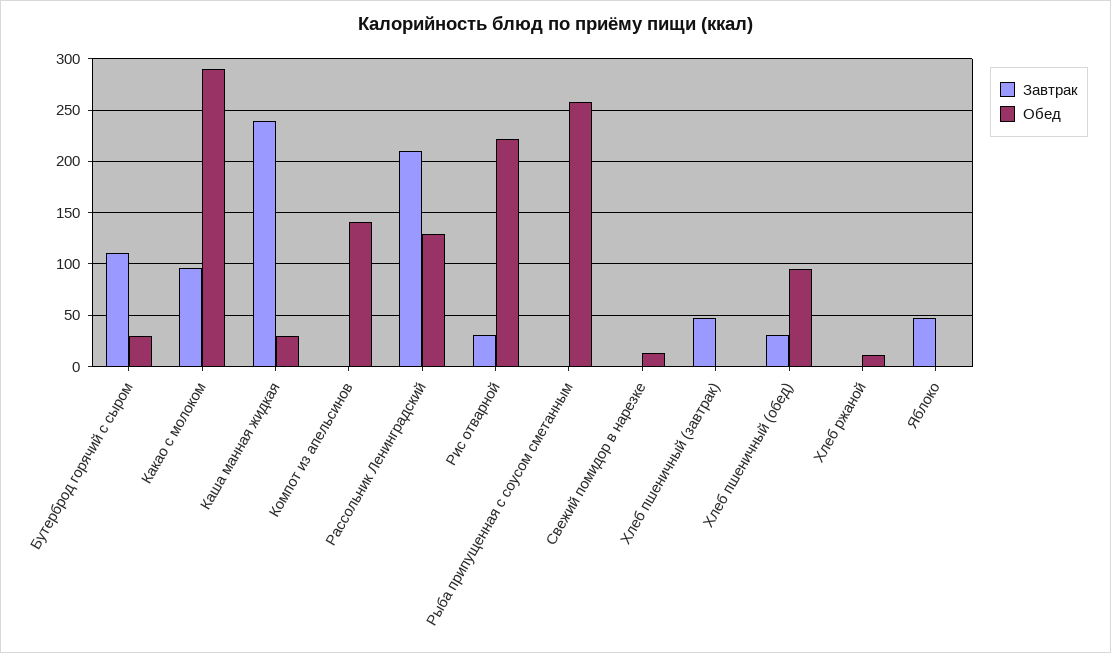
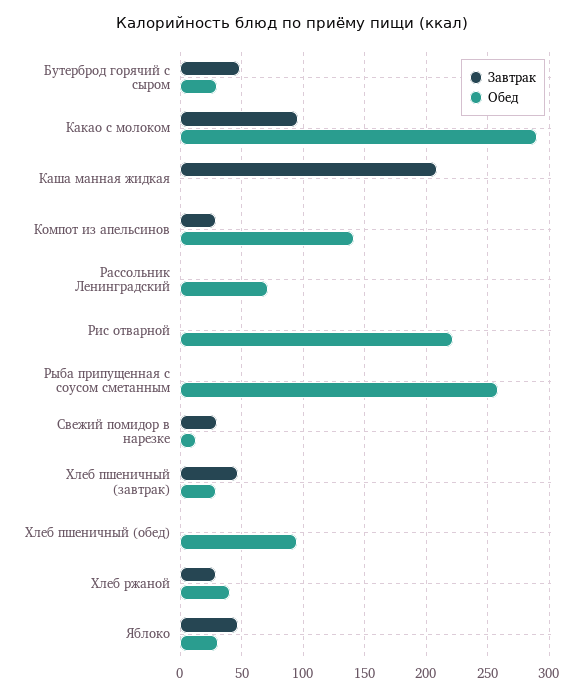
  {
    "Завтрак": {
-     "Бутерброд горячий с сыром": 110,
+     "Бутерброд горячий с сыром": 50,
      "Какао с молоком": 95,
-     "Каша манная жидкая": 240,
+     "Каша манная жидкая": 210,
-     "Компот из апельсинов": 0,
+     "Компот из апельсинов": 30,
-     "Рассольник Ленинградский": 210,
+     "Рассольник Ленинградский": 0,
-     "Рис отварной": 30,
+     "Рис отварной": 0,
      "Рыба припущенная с соусом сметанным": 0,
-     "Свежий помидор в нарезке": 0,
+     "Свежий помидор в нарезке": 30,
      "Хлеб пшеничный (завтрак)": 45,
-     "Хлеб пшеничный (обед)": 30,
+     "Хлеб пшеничный (обед)": 0,
-     "Хлеб ржаной": 0,
+     "Хлеб ржаной": 30,
      "Яблоко": 45
    },
    "Обед": {
      "Бутерброд горячий с сыром": 30,
      "Какао с молоком": 290,
-     "Каша манная жидкая": 30,
+     "Каша манная жидкая": 0,
      "Компот из апельсинов": 140,
-     "Рассольник Ленинградский": 130,
+     "Рассольник Ленинградский": 70,
      "Рис отварной": 220,
      "Рыба припущенная с соусом сметанным": 260,
      "Свежий помидор в нарезке": 15,
-     "Хлеб пшеничный (завтрак)": 0,
+     "Хлеб пшеничный (завтрак)": 30,
      "Хлеб пшеничный (обед)": 95,
-     "Хлеб ржаной": 10,
+     "Хлеб ржаной": 40,
-     "Яблоко": 0
+     "Яблоко": 30
    }
  }

